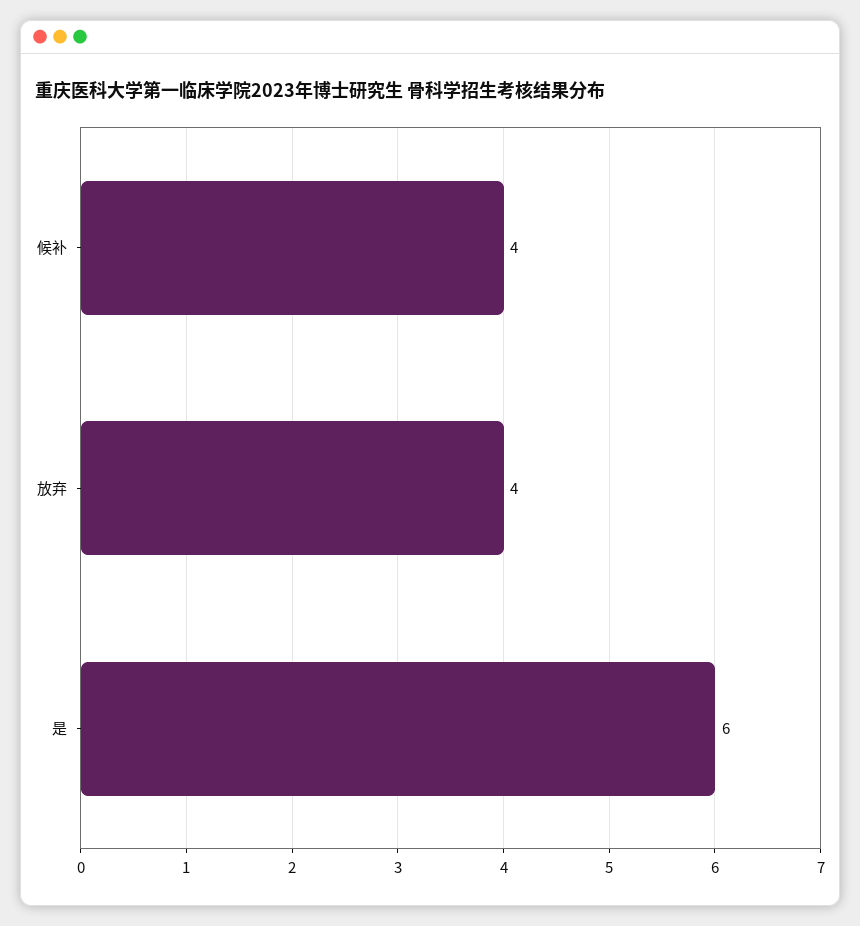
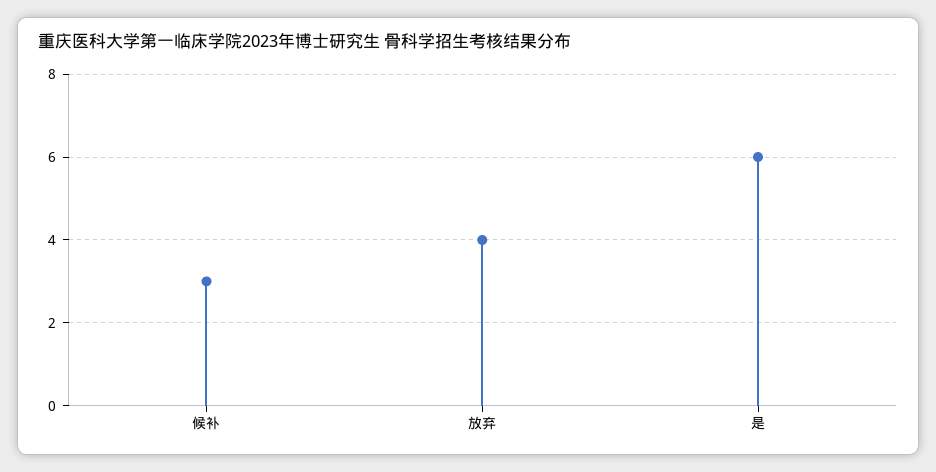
  {
-   "候补": 4,
+   "候补": 3,
    "放弃": 4,
    "是": 6
  }

